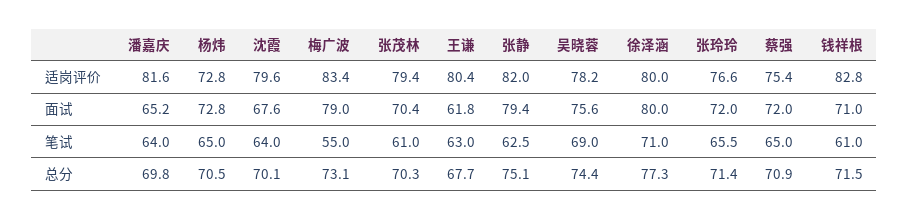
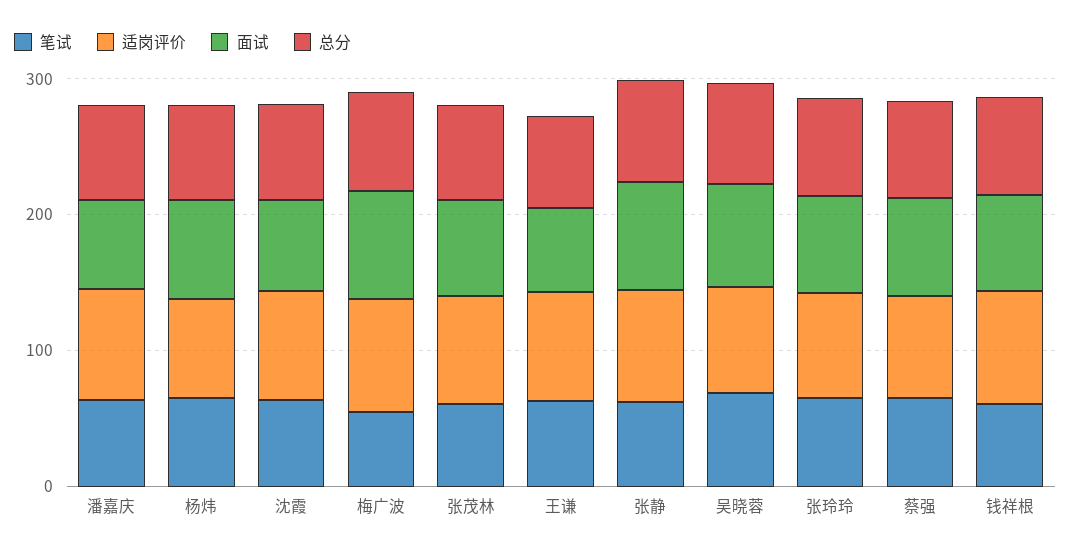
  {
    "适岗评价": {
      "潘嘉庆": 81.6,
      "杨炜": 72.8,
      "沈霞": 79.6,
      "梅广波": 83.4,
      "张茂林": 79.4,
      "王谦": 80.4,
      "张静": 82,
      "吴晓蓉": 78.2,
-     "徐泽涵": 80,
      "张玲玲": 76.6,
      "蔡强": 75.4,
      "钱祥根": 82.8
    },
    "面试": {
      "潘嘉庆": 65.2,
      "杨炜": 72.8,
      "沈霞": 67.6,
      "梅广波": 79,
      "张茂林": 70.4,
      "王谦": 61.8,
      "张静": 79.4,
      "吴晓蓉": 75.6,
-     "徐泽涵": 80,
      "张玲玲": 72,
      "蔡强": 72,
      "钱祥根": 71
    },
    "笔试": {
      "潘嘉庆": 64,
      "杨炜": 65,
      "沈霞": 64,
      "梅广波": 55,
      "张茂林": 61,
      "王谦": 63,
      "张静": 62.5,
      "吴晓蓉": 69,
-     "徐泽涵": 71,
      "张玲玲": 65.5,
      "蔡强": 65,
      "钱祥根": 61
    },
    "总分": {
      "潘嘉庆": 69.8,
      "杨炜": 70.5,
      "沈霞": 70.1,
      "梅广波": 73.1,
      "张茂林": 70.3,
      "王谦": 67.7,
      "张静": 75.1,
      "吴晓蓉": 74.4,
-     "徐泽涵": 77.3,
      "张玲玲": 71.4,
      "蔡强": 70.9,
      "钱祥根": 71.5
    }
  }

